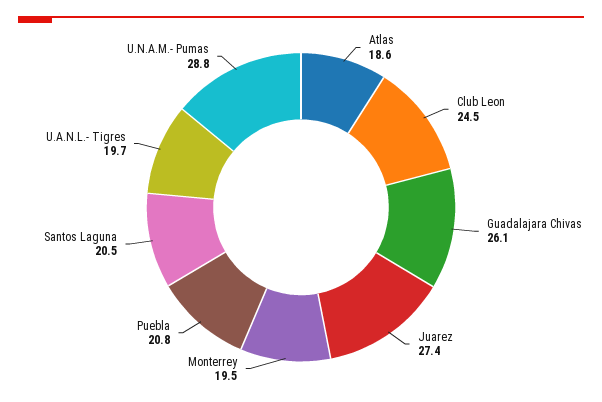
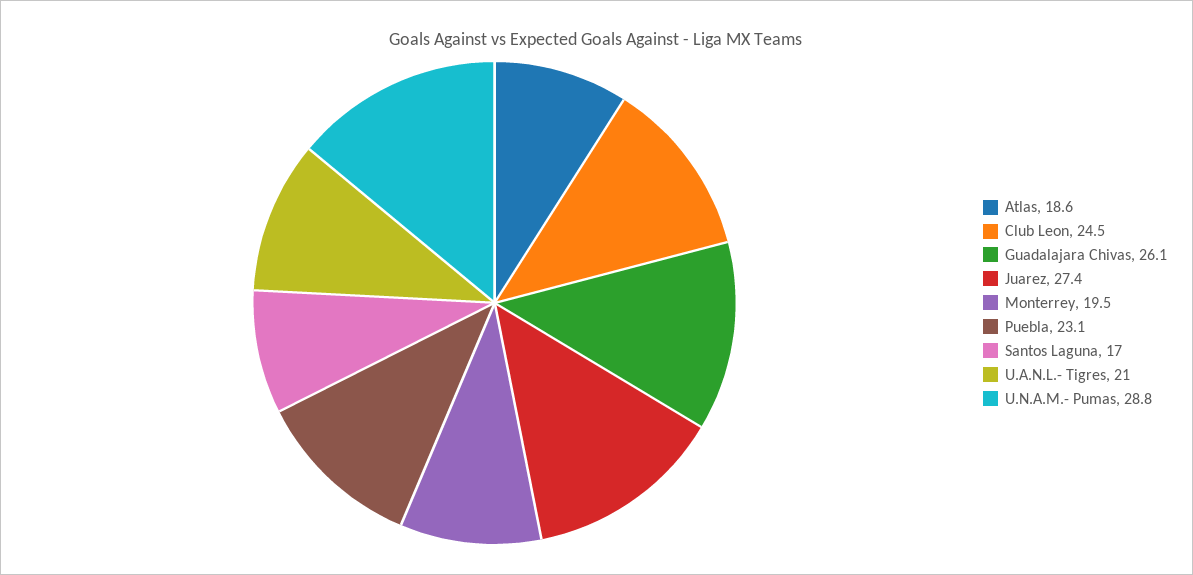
  {
    "Atlas": 18.6,
    "Club Leon": 24.5,
    "Guadalajara Chivas": 26.1,
    "Juarez": 27.4,
    "Monterrey": 19.5,
-   "Puebla": 20.8,
+   "Puebla": 23.1,
-   "Santos Laguna": 20.5,
+   "Santos Laguna": 17,
-   "U.A.N.L.- Tigres": 19.7,
+   "U.A.N.L.- Tigres": 21,
    "U.N.A.M.- Pumas": 28.8
  }

